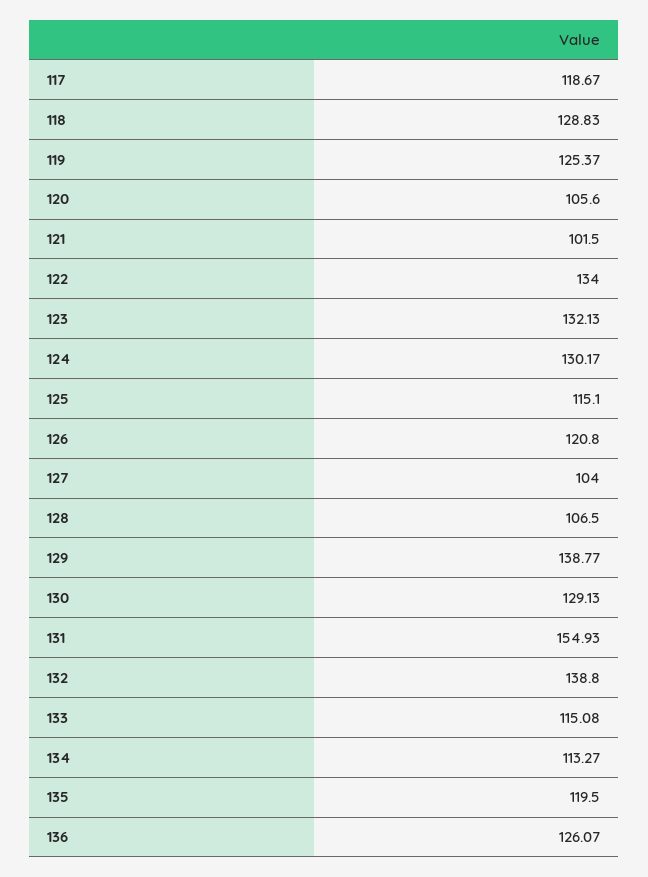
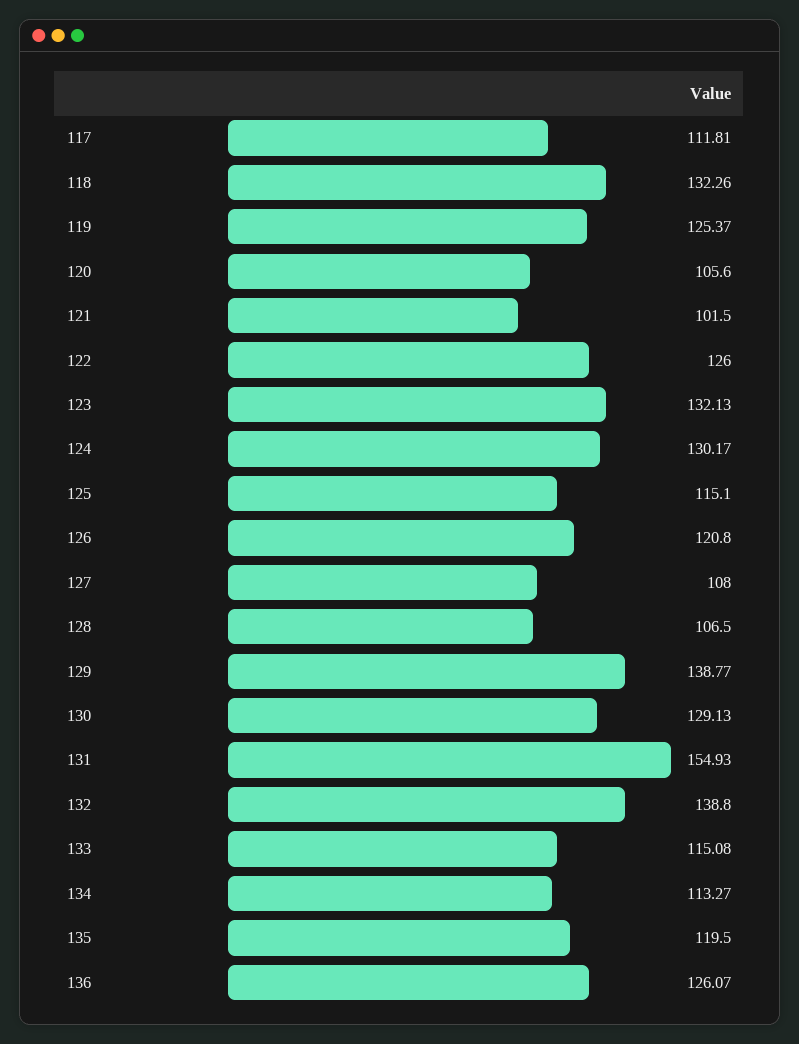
  {
-   "117": 118.67,
+   "117": 111.81,
-   "118": 128.83,
+   "118": 132.26,
    "119": 125.37,
    "120": 105.6,
    "121": 101.5,
-   "122": 134,
+   "122": 126,
    "123": 132.13,
    "124": 130.17,
    "125": 115.1,
    "126": 120.8,
-   "127": 104,
+   "127": 108,
    "128": 106.5,
    "129": 138.77,
    "130": 129.13,
    "131": 154.93,
    "132": 138.8,
    "133": 115.08,
    "134": 113.27,
    "135": 119.5,
    "136": 126.07
  }

